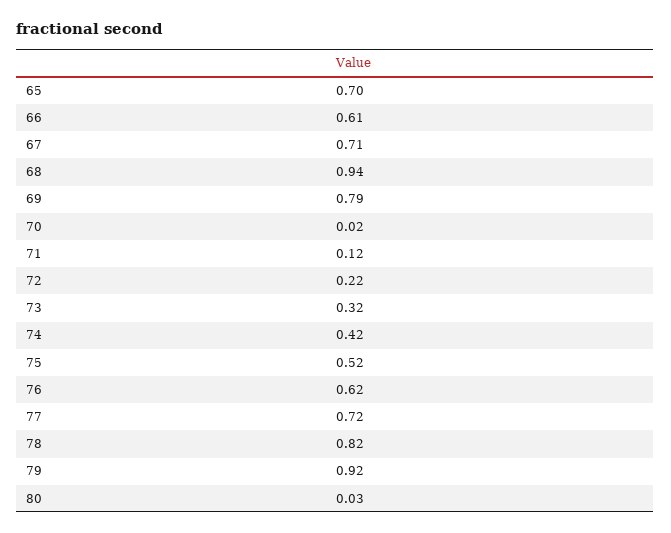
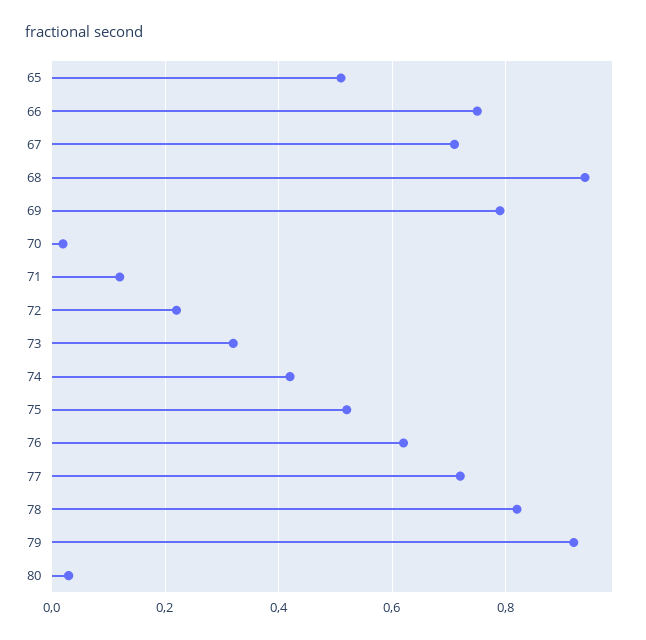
  {
-   "65": 0.7,
+   "65": 0.5,
-   "66": 0.61,
+   "66": 0.75,
    "67": 0.71,
    "68": 0.94,
    "69": 0.79,
    "70": 0.02,
    "71": 0.12,
    "72": 0.22,
    "73": 0.32,
    "74": 0.42,
    "75": 0.52,
    "76": 0.62,
    "77": 0.72,
    "78": 0.82,
    "79": 0.92,
    "80": 0.03
  }

